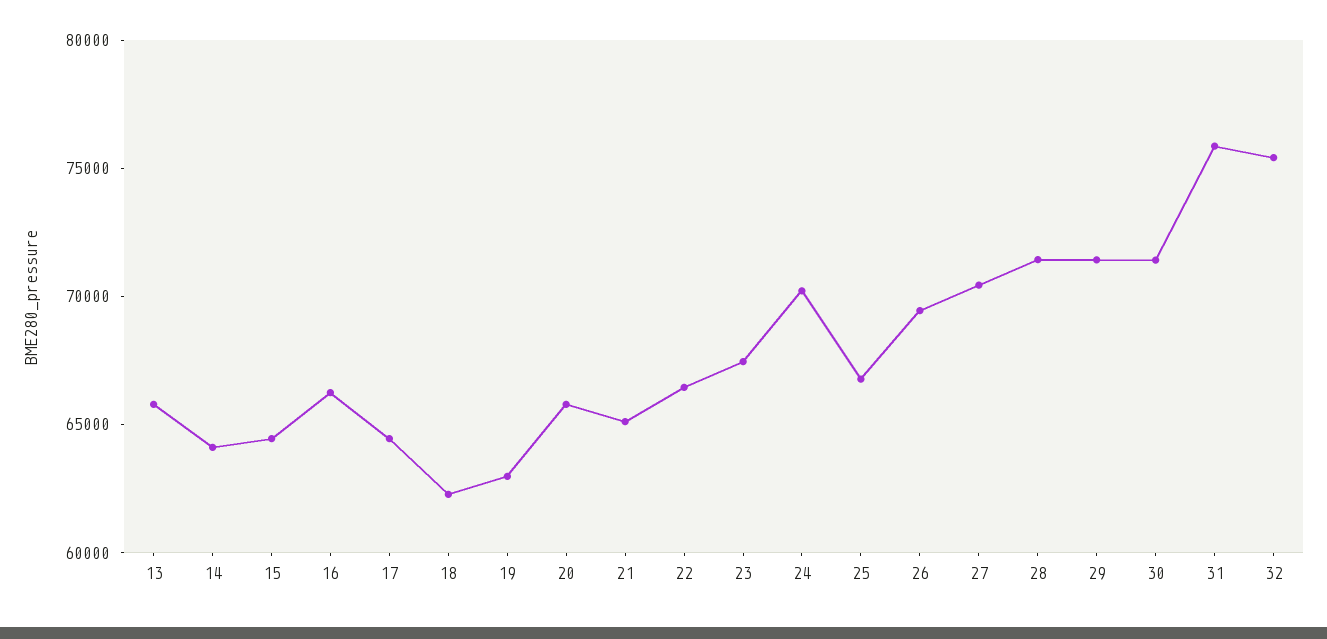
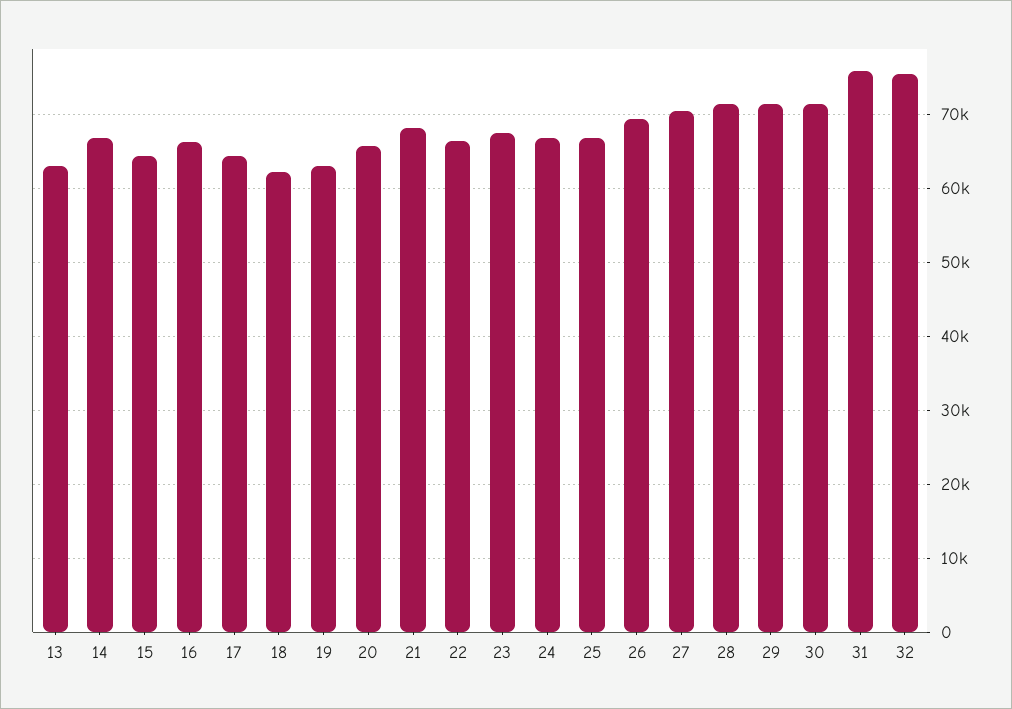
  {
-   "13": 66000,
+   "13": 63000,
-   "14": 64000,
+   "14": 67000,
    "15": 64000,
    "16": 66000,
    "17": 64000,
    "18": 62000,
    "19": 63000,
    "20": 66000,
-   "21": 65000,
+   "21": 68000,
    "22": 66000,
    "23": 67000,
-   "24": 70000,
+   "24": 67000,
    "25": 67000,
    "26": 69000,
    "27": 70000,
    "28": 71000,
    "29": 71000,
    "30": 71000,
    "31": 76000,
    "32": 75000
  }

